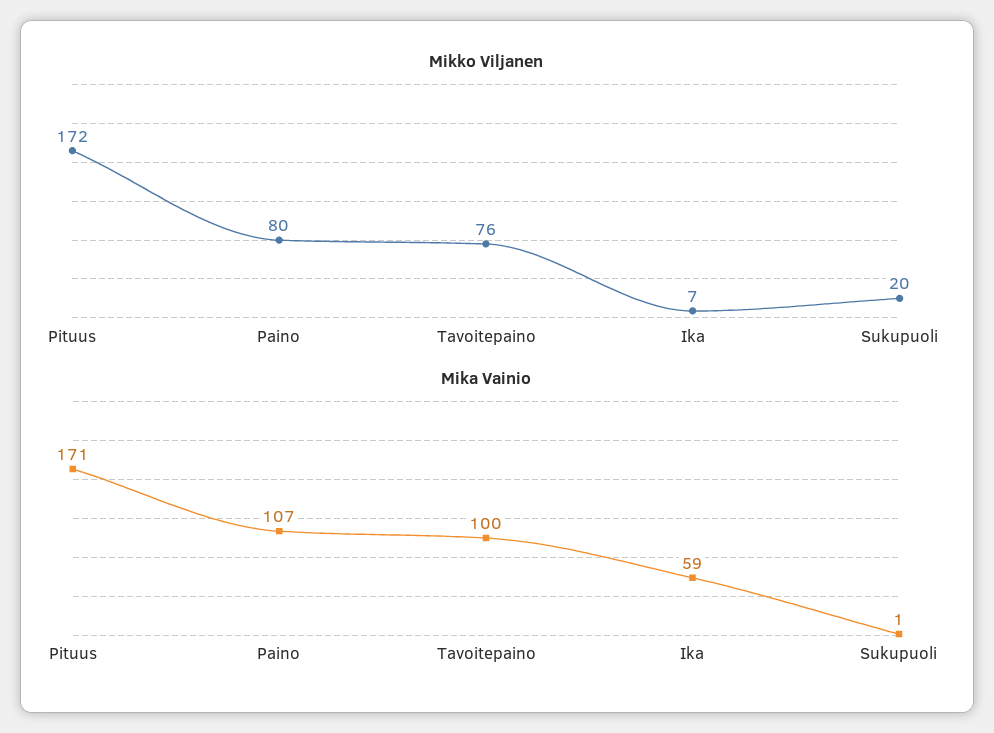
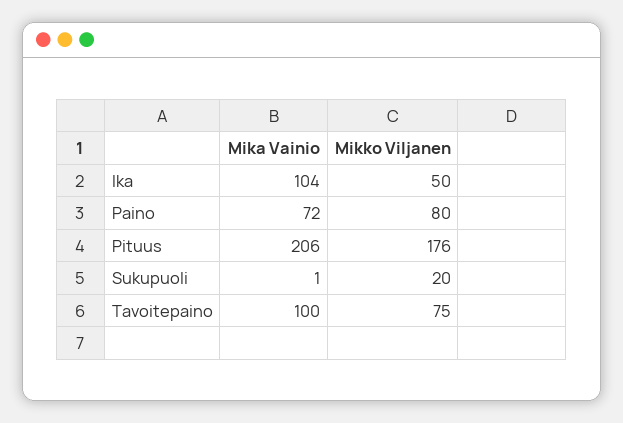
  {
    "Mikko Viljanen": {
-     "Pituus": 172,
+     "Pituus": 176,
      "Paino": 80,
-     "Tavoitepaino": 76,
+     "Tavoitepaino": 75,
-     "Ika": 7,
+     "Ika": 50,
      "Sukupuoli": 20
    },
    "Mika Vainio": {
-     "Pituus": 171,
+     "Pituus": 206,
-     "Paino": 107,
+     "Paino": 72,
      "Tavoitepaino": 100,
-     "Ika": 59,
+     "Ika": 104,
      "Sukupuoli": 1
    }
  }

